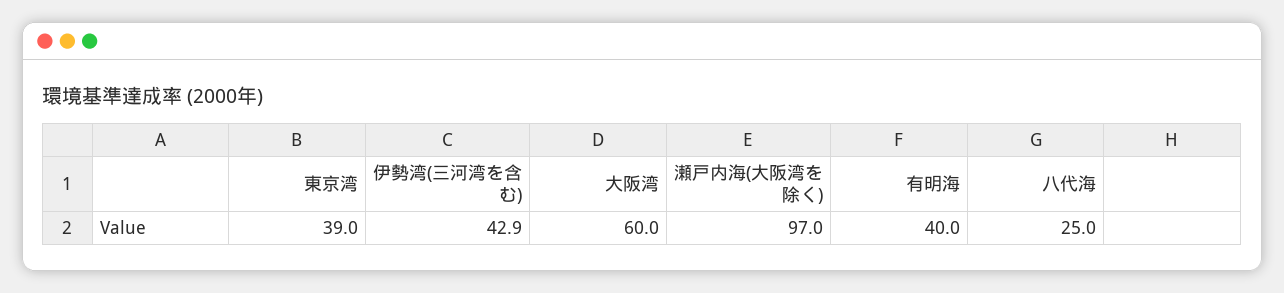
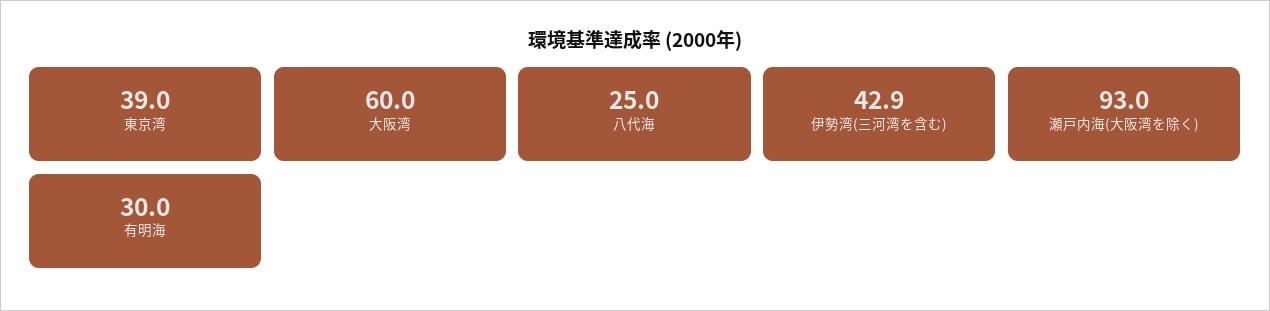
  {
    "東京湾": 39,
    "伊勢湾(三河湾を含む)": 42.9,
    "大阪湾": 60,
-   "瀬戸内海(大阪湾を除く)": 97,
+   "瀬戸内海(大阪湾を除く)": 93,
-   "有明海": 40,
+   "有明海": 30,
    "八代海": 25
  }

